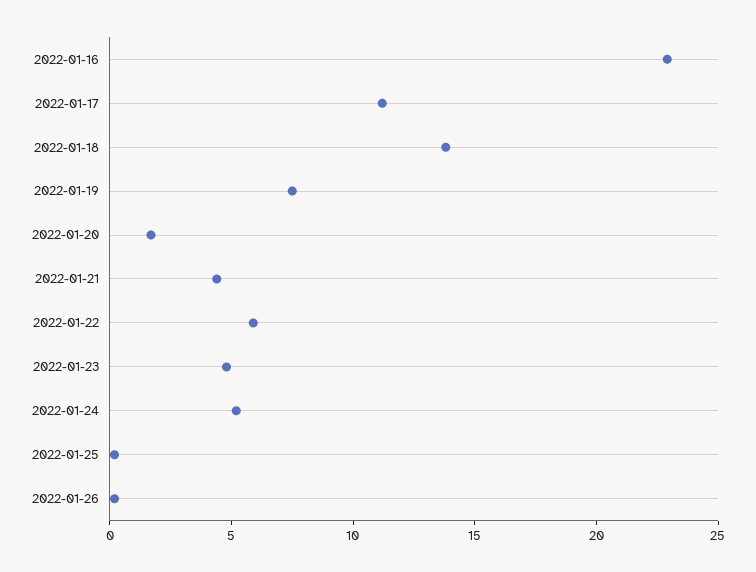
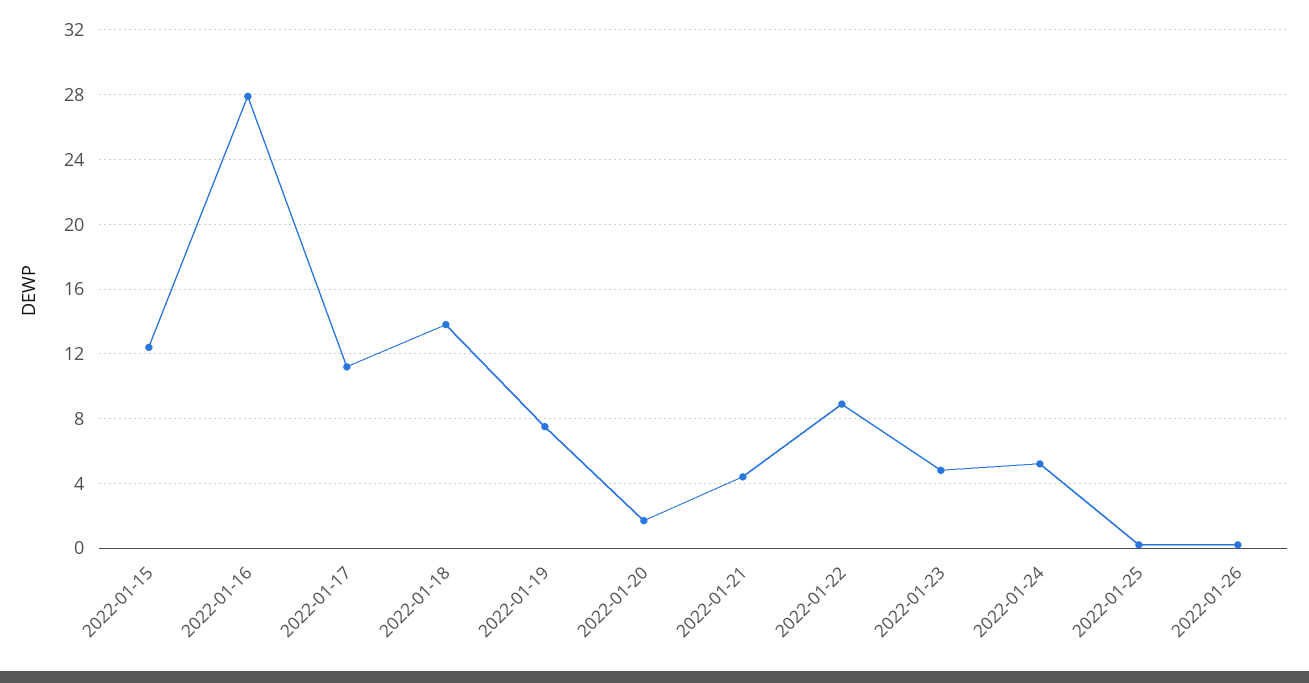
  {
-   "2022-01-16": 23,
+   "2022-01-16": 28,
    "2022-01-17": 11,
    "2022-01-18": 14,
    "2022-01-19": 7.5,
    "2022-01-20": 1.5,
    "2022-01-21": 4.5,
-   "2022-01-22": 6,
+   "2022-01-22": 9,
    "2022-01-23": 5,
    "2022-01-24": 5,
    "2022-01-25": 0,
-   "2022-01-26": 0
+   "2022-01-26": 0,
+   "2022-01-15": 12.5
  }

